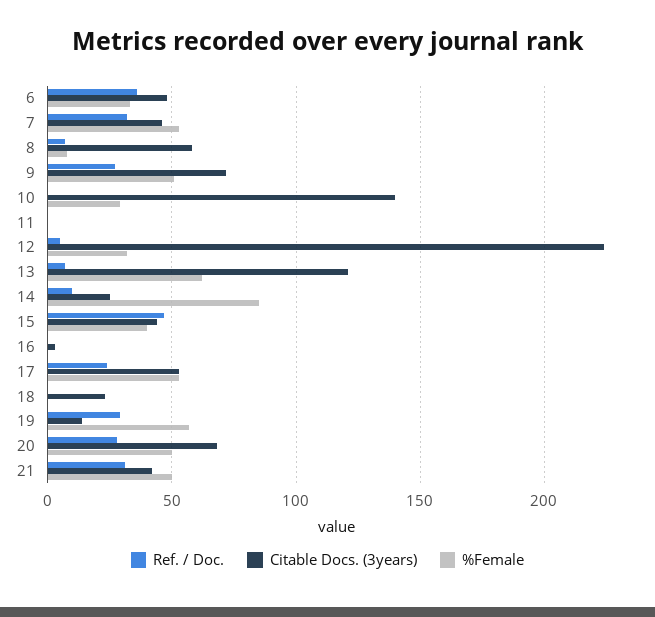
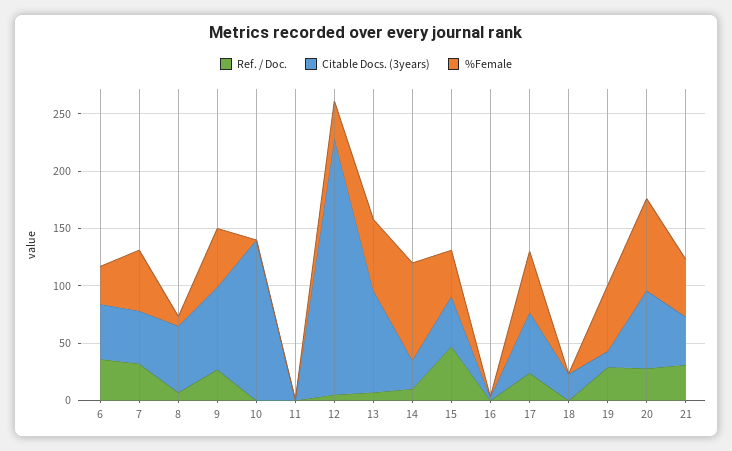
  {
    "Ref. / Doc.": {
      "6": 35,
      "7": 30,
      "8": 5,
      "9": 25,
      "10": 0,
      "11": 0,
      "12": 5,
      "13": 5,
      "14": 10,
      "15": 45,
      "16": 0,
      "17": 25,
      "18": 0,
      "19": 30,
      "20": 30,
      "21": 30
    },
    "Citable Docs. (3years)": {
      "6": 50,
      "7": 45,
      "8": 60,
      "9": 70,
      "10": 140,
      "11": 0,
      "12": 225,
-     "13": 120,
+     "13": 90,
      "14": 25,
      "15": 45,
      "16": 5,
      "17": 55,
      "18": 25,
      "19": 15,
      "20": 70,
      "21": 40
    },
    "%Female": {
      "6": 35,
      "7": 55,
      "8": 10,
      "9": 50,
-     "10": 30,
+     "10": 0,
      "11": 0,
      "12": 30,
      "13": 60,
      "14": 85,
      "15": 40,
      "16": 0,
      "17": 55,
      "18": 0,
      "19": 55,
-     "20": 50,
+     "20": 80,
      "21": 50
    }
  }

